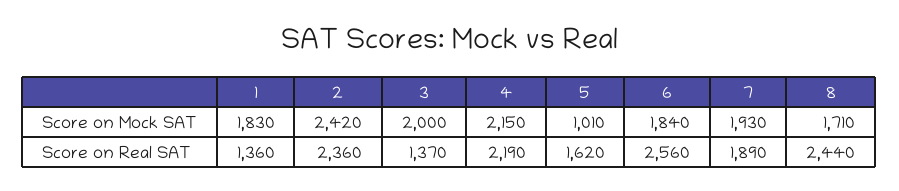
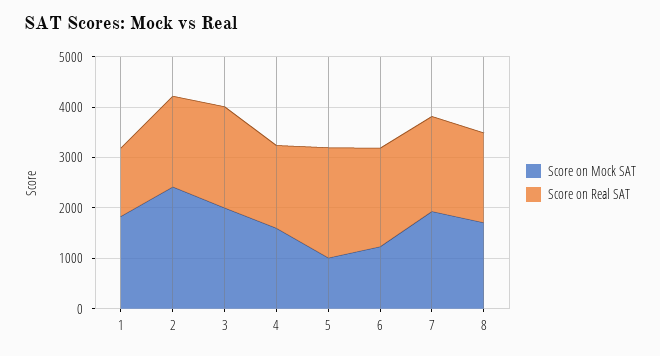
  {
    "Score on Mock SAT": {
      "1": 1830,
      "2": 2420,
      "3": 2000,
-     "4": 2150,
+     "4": 1600,
      "5": 1010,
-     "6": 1840,
+     "6": 1200,
      "7": 1930,
      "8": 1710
    },
    "Score on Real SAT": {
      "1": 1360,
-     "2": 2360,
+     "2": 1800,
-     "3": 1370,
+     "3": 2000,
-     "4": 2190,
+     "4": 1600,
-     "5": 1620,
+     "5": 2200,
-     "6": 2560,
+     "6": 2000,
      "7": 1890,
-     "8": 2440
+     "8": 1800
    }
  }

